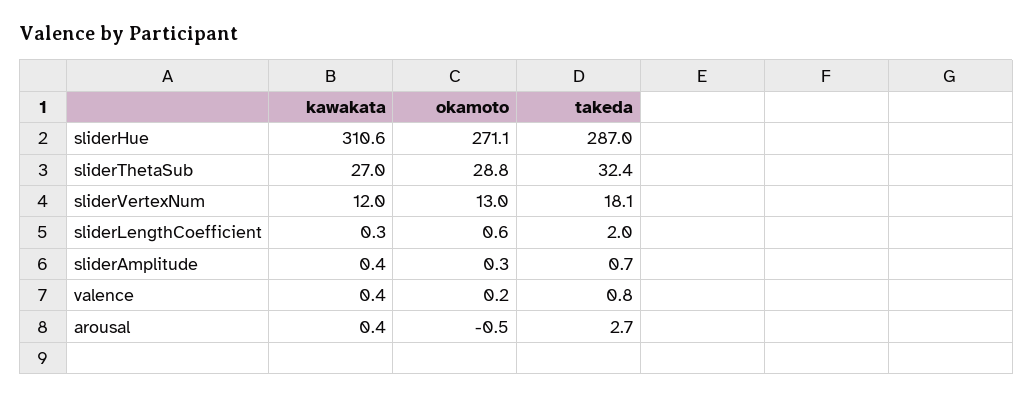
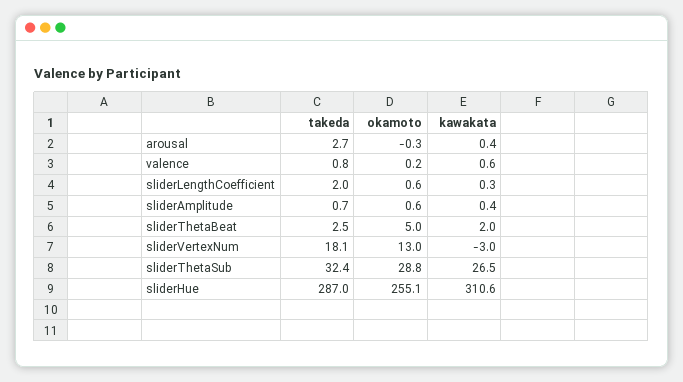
  {
    "kawakata": {
      "sliderHue": 310.6,
-     "sliderThetaSub": 27,
+     "sliderThetaSub": 26.5,
-     "sliderVertexNum": 12,
+     "sliderVertexNum": -3,
      "sliderLengthCoefficient": 0.3,
      "sliderAmplitude": 0.4,
-     "valence": 0.4,
+     "valence": 0.6,
-     "arousal": 0.4
+     "arousal": 0.4,
+     "sliderThetaBeat": 2
    },
    "okamoto": {
-     "sliderHue": 271.1,
+     "sliderHue": 255.1,
      "sliderThetaSub": 28.8,
      "sliderVertexNum": 13,
      "sliderLengthCoefficient": 0.6,
-     "sliderAmplitude": 0.3,
+     "sliderAmplitude": 0.6,
      "valence": 0.2,
-     "arousal": -0.5
+     "arousal": -0.3,
+     "sliderThetaBeat": 5
    },
    "takeda": {
      "sliderHue": 287,
      "sliderThetaSub": 32.4,
      "sliderVertexNum": 18.1,
      "sliderLengthCoefficient": 2,
      "sliderAmplitude": 0.7,
      "valence": 0.8,
-     "arousal": 2.7
+     "arousal": 2.7,
+     "sliderThetaBeat": 2.5
    }
  }

